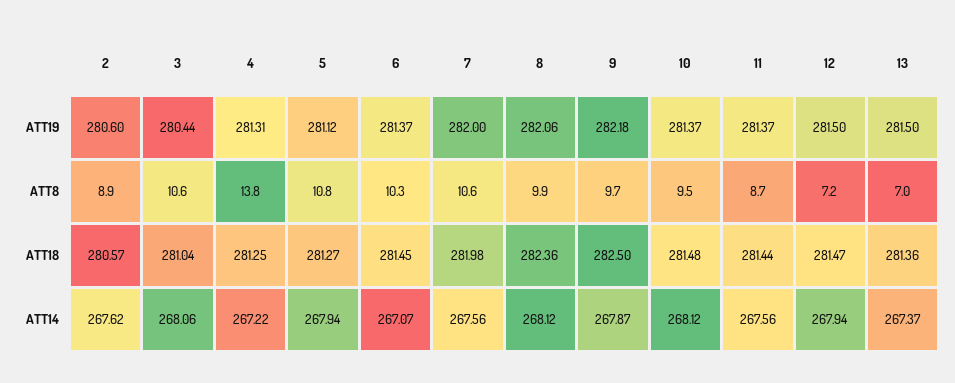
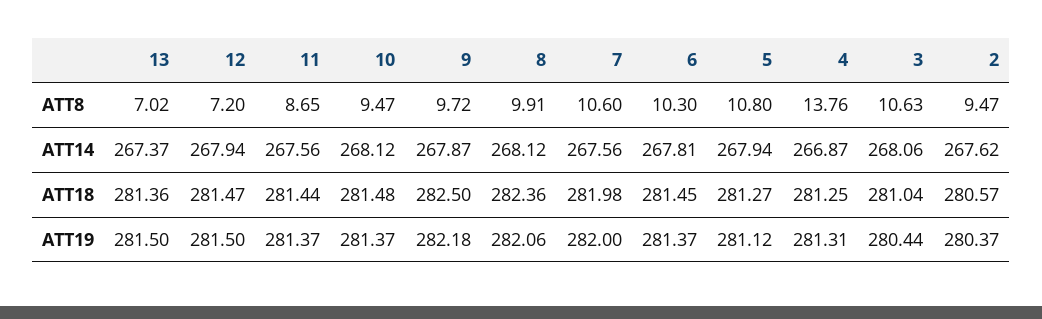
  {
    "2": {
-     "ATT19": 280.6,
+     "ATT19": 280.37,
-     "ATT8": 8.9,
+     "ATT8": 9.47,
      "ATT18": 280.57,
      "ATT14": 267.62
    },
    "3": {
      "ATT19": 280.44,
      "ATT8": 10.63,
      "ATT18": 281.04,
      "ATT14": 268.06
    },
    "4": {
      "ATT19": 281.31,
      "ATT8": 13.76,
      "ATT18": 281.25,
-     "ATT14": 267.22
+     "ATT14": 266.87
    },
    "5": {
      "ATT19": 281.12,
      "ATT8": 10.8,
      "ATT18": 281.27,
      "ATT14": 267.94
    },
    "6": {
      "ATT19": 281.37,
      "ATT8": 10.3,
      "ATT18": 281.45,
-     "ATT14": 267.07
+     "ATT14": 267.81
    },
    "7": {
      "ATT19": 282,
      "ATT8": 10.6,
      "ATT18": 281.98,
      "ATT14": 267.56
    },
    "8": {
      "ATT19": 282.06,
      "ATT8": 9.91,
      "ATT18": 282.36,
      "ATT14": 268.12
    },
    "9": {
      "ATT19": 282.18,
      "ATT8": 9.72,
      "ATT18": 282.5,
      "ATT14": 267.87
    },
    "10": {
      "ATT19": 281.37,
      "ATT8": 9.47,
      "ATT18": 281.48,
      "ATT14": 268.12
    },
    "11": {
      "ATT19": 281.37,
      "ATT8": 8.65,
      "ATT18": 281.44,
      "ATT14": 267.56
    },
    "12": {
      "ATT19": 281.5,
      "ATT8": 7.2,
      "ATT18": 281.47,
      "ATT14": 267.94
    },
    "13": {
      "ATT19": 281.5,
      "ATT8": 7.02,
      "ATT18": 281.36,
      "ATT14": 267.37
    }
  }

